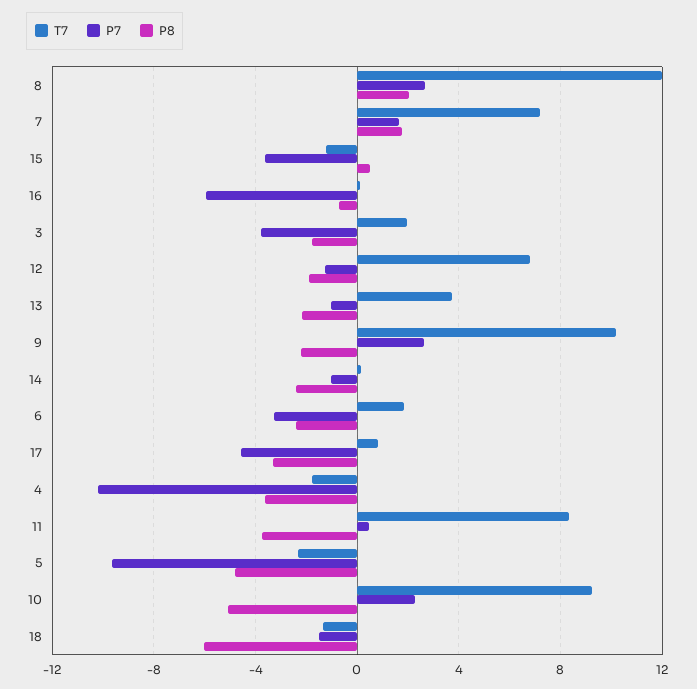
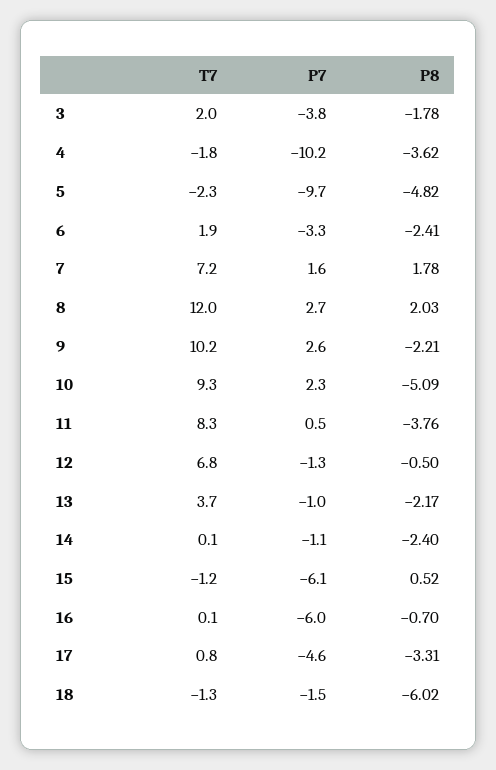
  {
    "T7": {
      "8": 12,
      "7": 7.2,
      "15": -1.2,
      "16": 0.1,
      "3": 2,
      "12": 6.8,
      "13": 3.7,
      "9": 10.2,
      "14": 0.1,
      "6": 1.9,
      "17": 0.8,
      "4": -1.8,
      "11": 8.3,
      "5": -2.3,
      "10": 9.3,
      "18": -1.3
    },
    "P7": {
      "8": 2.7,
      "7": 1.6,
-     "15": -3.5,
+     "15": -6.1,
      "16": -6,
      "3": -3.8,
      "12": -1.3,
      "13": -1,
      "9": 2.6,
      "14": -1.1,
      "6": -3.3,
      "17": -4.6,
      "4": -10.2,
      "11": 0.5,
      "5": -9.7,
      "10": 2.3,
      "18": -1.5
    },
    "P8": {
      "8": 2.03,
      "7": 1.78,
      "15": 0.52,
      "16": -0.7,
      "3": -1.78,
-     "12": -2,
+     "12": -0.5,
      "13": -2.17,
      "9": -2.21,
      "14": -2.4,
      "6": -2.41,
      "17": -3.31,
      "4": -3.62,
      "11": -3.76,
      "5": -4.82,
      "10": -5.09,
      "18": -6.02
    }
  }

